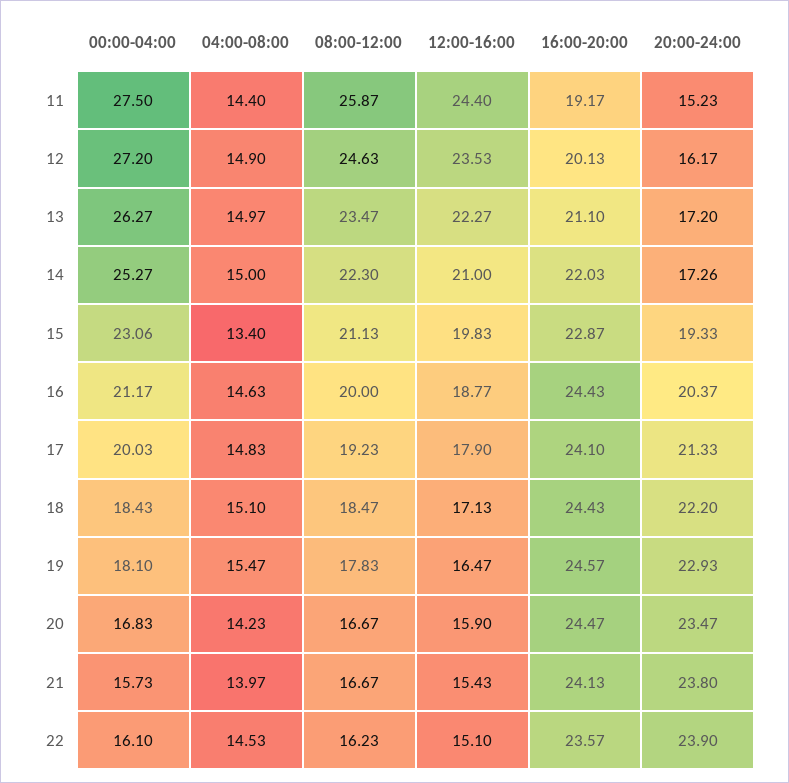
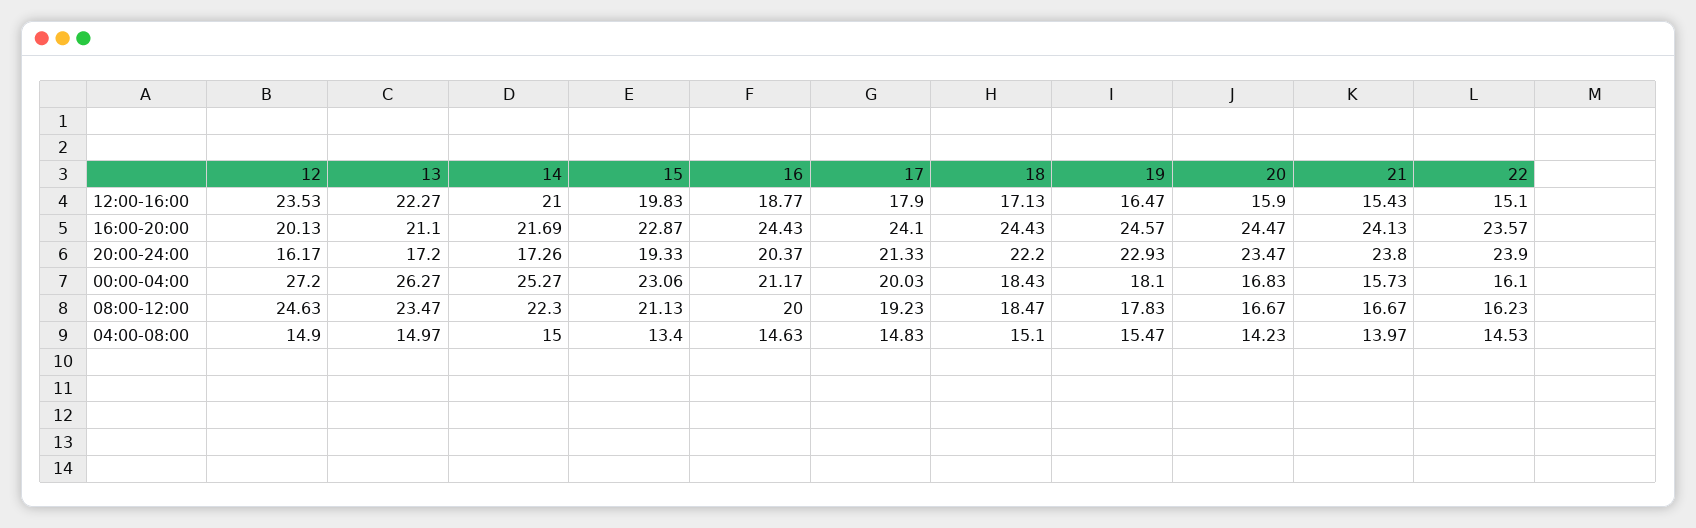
  {
    "00:00-04:00": {
-     "11": 27.5,
      "12": 27.2,
      "13": 26.27,
      "14": 25.27,
      "15": 23.06,
      "16": 21.17,
      "17": 20.03,
      "18": 18.43,
      "19": 18.1,
      "20": 16.83,
      "21": 15.73,
      "22": 16.1
    },
    "04:00-08:00": {
-     "11": 14.4,
      "12": 14.9,
      "13": 14.97,
      "14": 15,
      "15": 13.4,
      "16": 14.63,
      "17": 14.83,
      "18": 15.1,
      "19": 15.47,
      "20": 14.23,
      "21": 13.97,
      "22": 14.53
    },
    "08:00-12:00": {
-     "11": 25.87,
      "12": 24.63,
      "13": 23.47,
      "14": 22.3,
      "15": 21.13,
      "16": 20,
      "17": 19.23,
      "18": 18.47,
      "19": 17.83,
      "20": 16.67,
      "21": 16.67,
      "22": 16.23
    },
    "12:00-16:00": {
-     "11": 24.4,
      "12": 23.53,
      "13": 22.27,
      "14": 21,
      "15": 19.83,
      "16": 18.77,
      "17": 17.9,
      "18": 17.13,
      "19": 16.47,
      "20": 15.9,
      "21": 15.43,
      "22": 15.1
    },
    "16:00-20:00": {
-     "11": 19.17,
      "12": 20.13,
      "13": 21.1,
-     "14": 22.03,
+     "14": 21.69,
      "15": 22.87,
      "16": 24.43,
      "17": 24.1,
      "18": 24.43,
      "19": 24.57,
      "20": 24.47,
      "21": 24.13,
      "22": 23.57
    },
    "20:00-24:00": {
-     "11": 15.23,
      "12": 16.17,
      "13": 17.2,
      "14": 17.26,
      "15": 19.33,
      "16": 20.37,
      "17": 21.33,
      "18": 22.2,
      "19": 22.93,
      "20": 23.47,
      "21": 23.8,
      "22": 23.9
    }
  }

